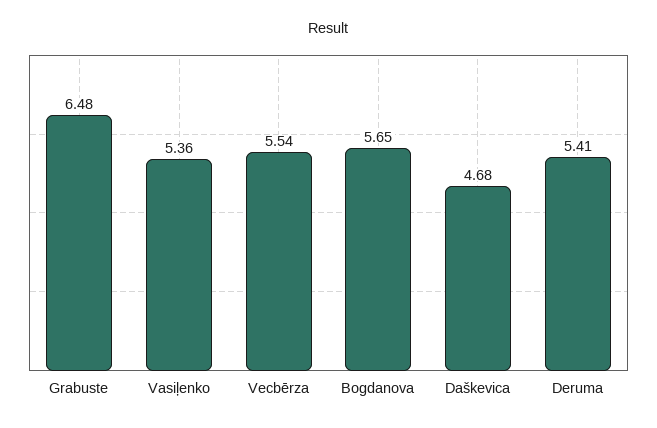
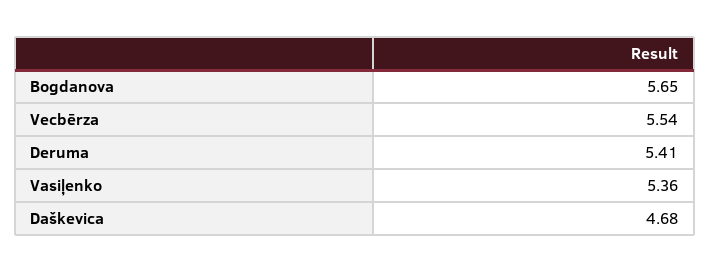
  {
-   "Grabuste": 6.48,
    "Vasiļenko": 5.36,
    "Vecbērza": 5.54,
    "Bogdanova": 5.65,
    "Daškevica": 4.68,
    "Deruma": 5.41
  }

